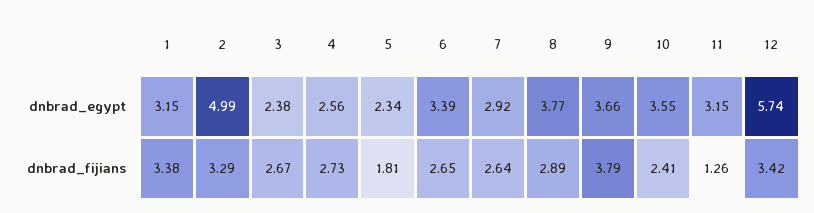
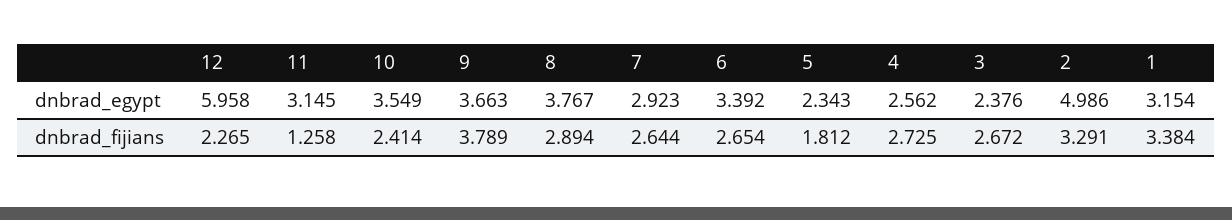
  {
    "1": {
      "dnbrad_egypt": 3.154,
      "dnbrad_fijians": 3.384
    },
    "2": {
      "dnbrad_egypt": 4.986,
      "dnbrad_fijians": 3.291
    },
    "3": {
      "dnbrad_egypt": 2.376,
      "dnbrad_fijians": 2.672
    },
    "4": {
      "dnbrad_egypt": 2.562,
      "dnbrad_fijians": 2.725
    },
    "5": {
      "dnbrad_egypt": 2.343,
      "dnbrad_fijians": 1.812
    },
    "6": {
      "dnbrad_egypt": 3.392,
      "dnbrad_fijians": 2.654
    },
    "7": {
      "dnbrad_egypt": 2.923,
      "dnbrad_fijians": 2.644
    },
    "8": {
      "dnbrad_egypt": 3.767,
      "dnbrad_fijians": 2.894
    },
    "9": {
      "dnbrad_egypt": 3.663,
      "dnbrad_fijians": 3.789
    },
    "10": {
      "dnbrad_egypt": 3.549,
      "dnbrad_fijians": 2.414
    },
    "11": {
      "dnbrad_egypt": 3.145,
      "dnbrad_fijians": 1.258
    },
    "12": {
-     "dnbrad_egypt": 5.74,
+     "dnbrad_egypt": 5.958,
-     "dnbrad_fijians": 3.42
+     "dnbrad_fijians": 2.265
    }
  }

